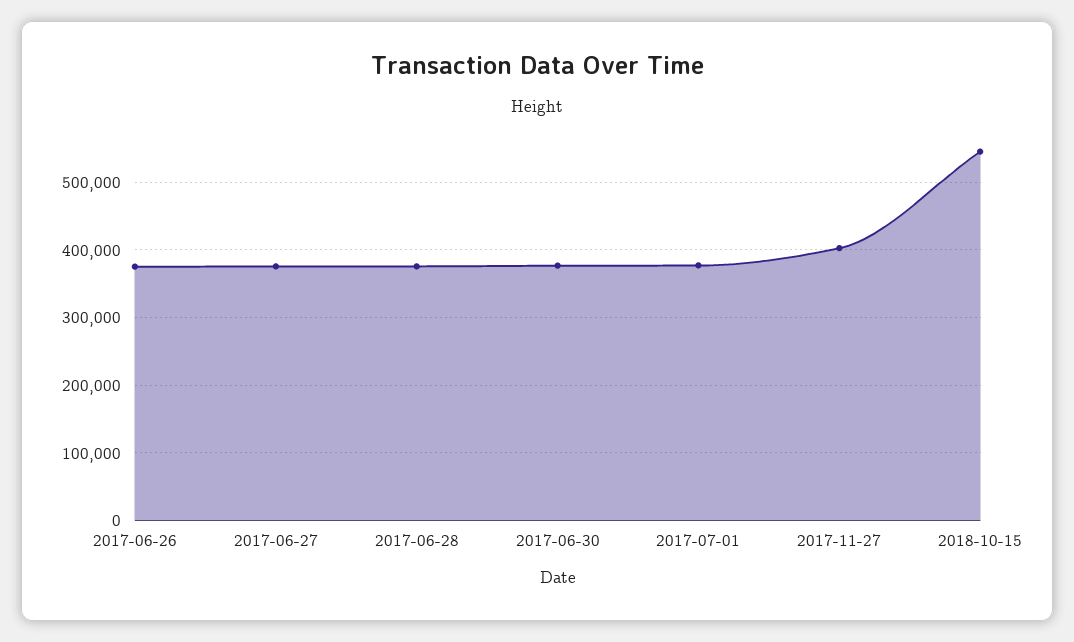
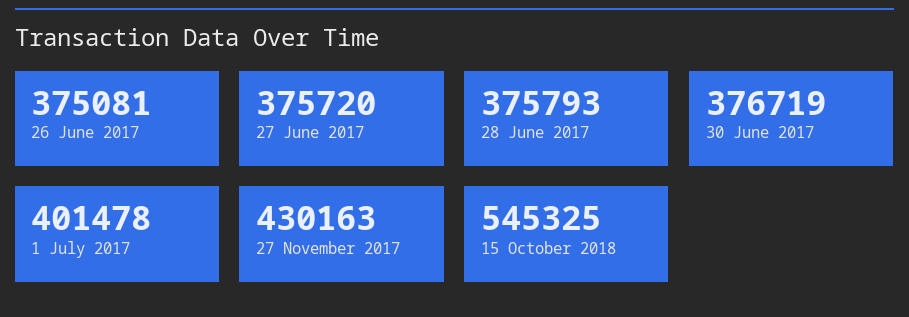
  {
    "2017-06-26": 375081,
    "2017-06-27": 375720,
    "2017-06-28": 375793,
    "2017-06-30": 376719,
-   "2017-07-01": 380000,
+   "2017-07-01": 401478,
-   "2017-11-27": 400000,
+   "2017-11-27": 430163,
    "2018-10-15": 545325
  }

